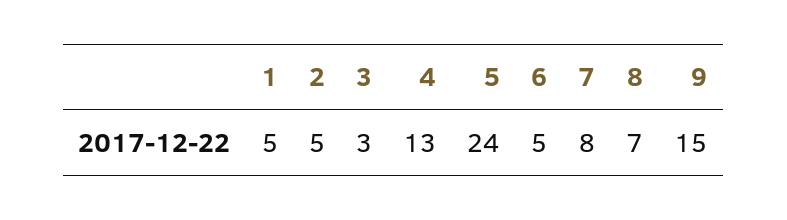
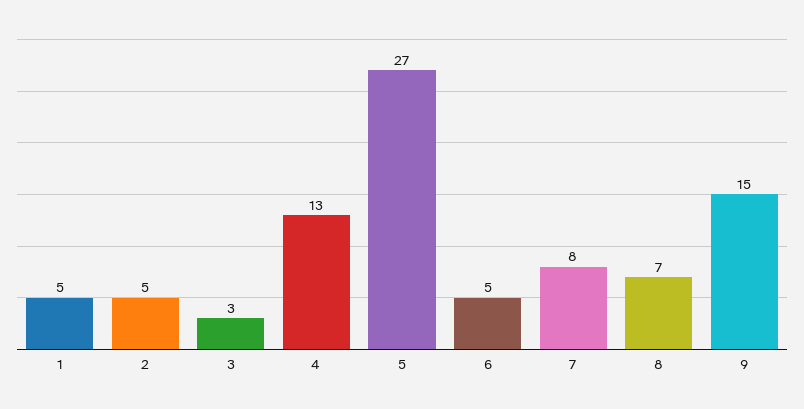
  {
    "1": 5,
    "2": 5,
    "3": 3,
    "4": 13,
-   "5": 24,
+   "5": 27,
    "6": 5,
    "7": 8,
    "8": 7,
    "9": 15
  }

